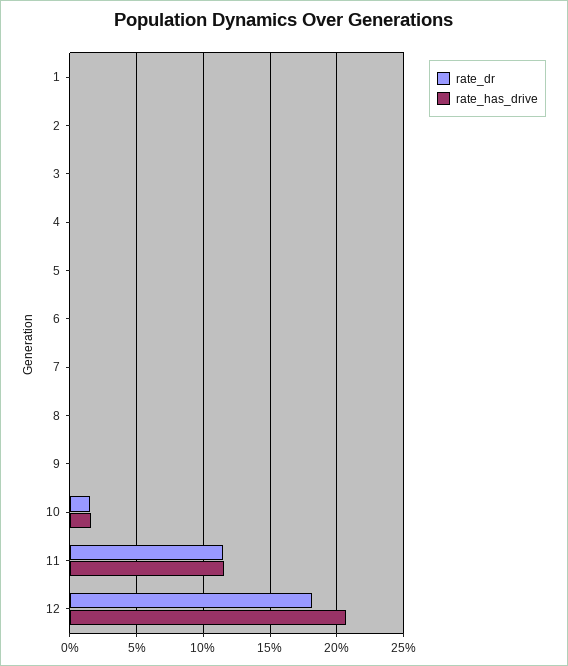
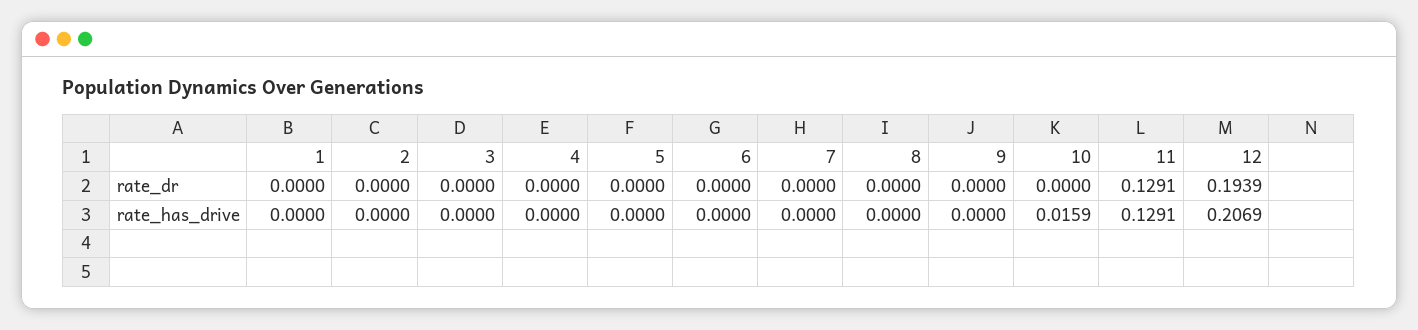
  {
    "rate_dr": {
      "1": 0,
      "2": 0,
      "3": 0,
      "4": 0,
      "5": 0,
      "6": 0,
      "7": 0,
      "8": 0,
      "9": 0,
-     "10": 0.015,
+     "10": 0,
-     "11": 0.115,
+     "11": 0.1291,
-     "12": 0.18
+     "12": 0.1939
    },
    "rate_has_drive": {
      "1": 0,
      "2": 0,
      "3": 0,
      "4": 0,
      "5": 0,
      "6": 0,
      "7": 0,
      "8": 0,
      "9": 0,
      "10": 0.0159,
-     "11": 0.115,
+     "11": 0.1291,
      "12": 0.2069
    }
  }

